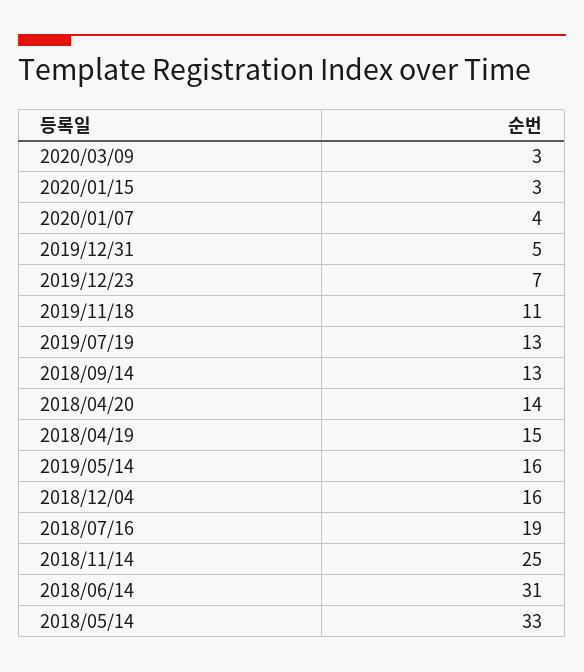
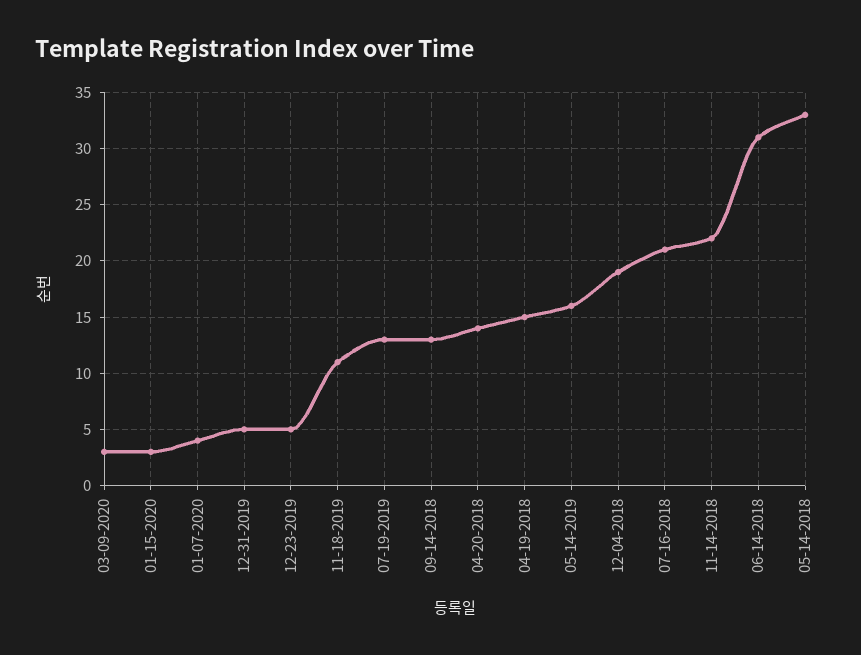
  {
    "2020/03/09": 3,
    "2020/01/15": 3,
    "2020/01/07": 4,
    "2019/12/31": 5,
-   "2019/12/23": 7,
+   "2019/12/23": 5,
    "2019/11/18": 11,
    "2019/07/19": 13,
    "2018/09/14": 13,
    "2018/04/20": 14,
    "2018/04/19": 15,
    "2019/05/14": 16,
-   "2018/12/04": 16,
+   "2018/12/04": 19,
-   "2018/07/16": 19,
+   "2018/07/16": 21,
-   "2018/11/14": 25,
+   "2018/11/14": 22,
    "2018/06/14": 31,
    "2018/05/14": 33
  }

